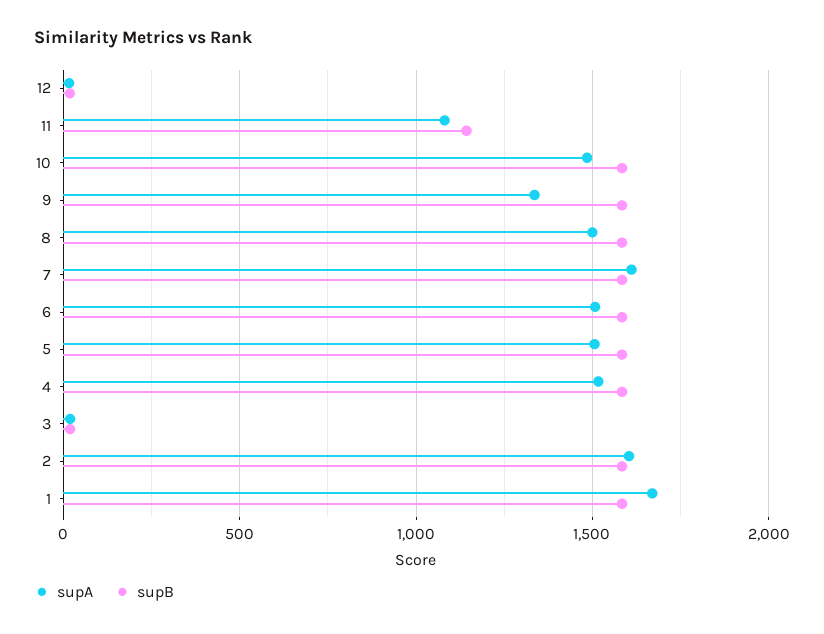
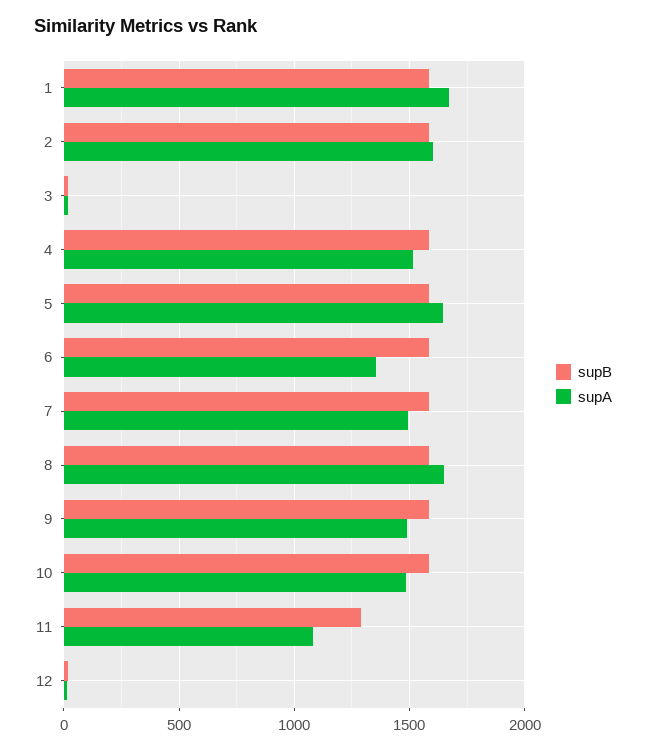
  {
    "supA": {
      "12": 0,
      "11": 1100,
      "10": 1500,
-     "9": 1350,
+     "9": 1500,
-     "8": 1500,
+     "8": 1650,
-     "7": 1600,
+     "7": 1500,
-     "6": 1500,
+     "6": 1350,
-     "5": 1500,
+     "5": 1650,
      "4": 1500,
      "3": 0,
      "2": 1600,
      "1": 1650
    },
    "supB": {
      "12": 0,
-     "11": 1150,
+     "11": 1300,
      "10": 1600,
      "9": 1600,
      "8": 1600,
      "7": 1600,
      "6": 1600,
      "5": 1600,
      "4": 1600,
      "3": 0,
      "2": 1600,
      "1": 1600
    }
  }

